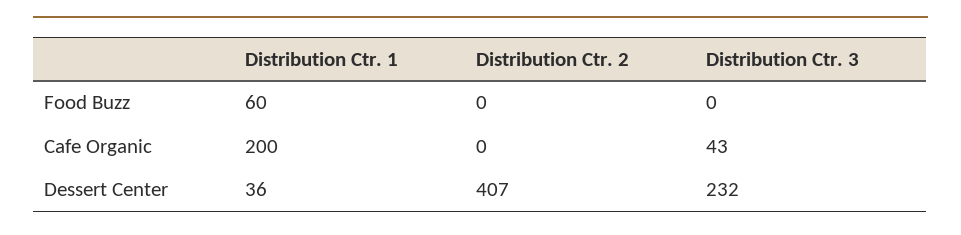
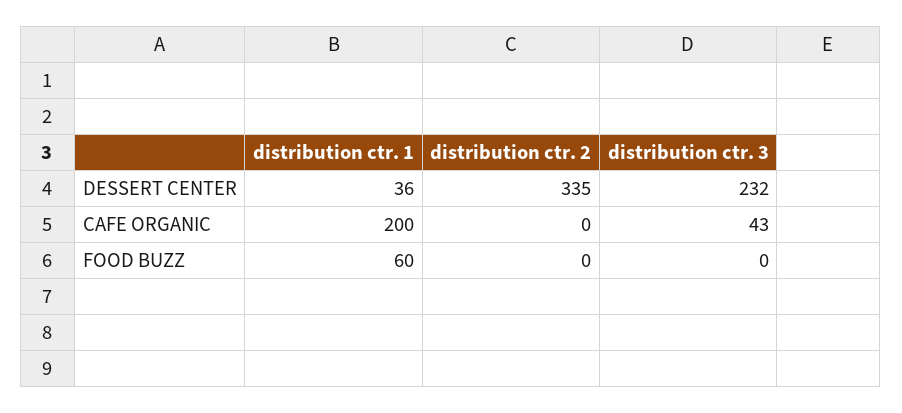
  {
    "Distribution Ctr. 1": {
      "Food Buzz": 60,
      "Cafe Organic": 200,
      "Dessert Center": 36
    },
    "Distribution Ctr. 2": {
      "Food Buzz": 0,
      "Cafe Organic": 0,
-     "Dessert Center": 407
+     "Dessert Center": 335
    },
    "Distribution Ctr. 3": {
      "Food Buzz": 0,
      "Cafe Organic": 43,
      "Dessert Center": 232
    }
  }

